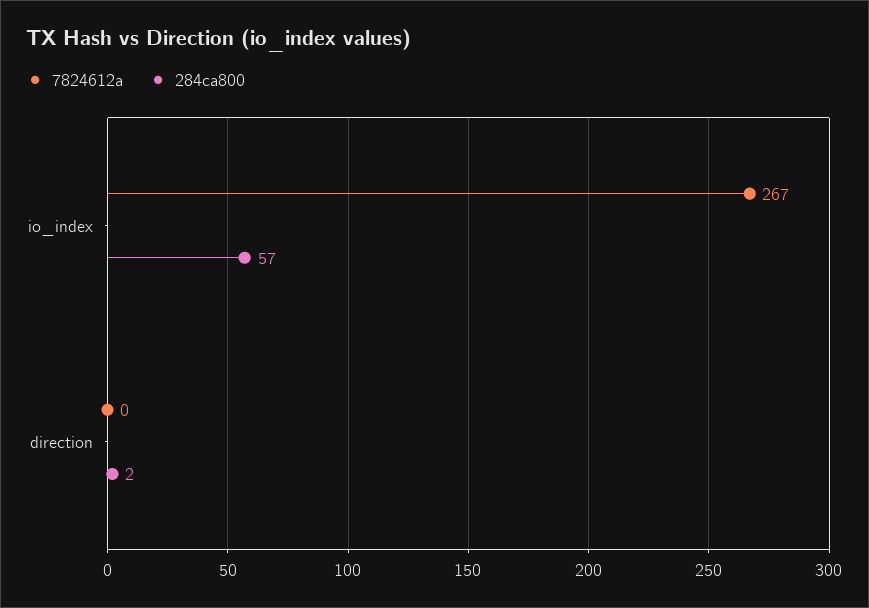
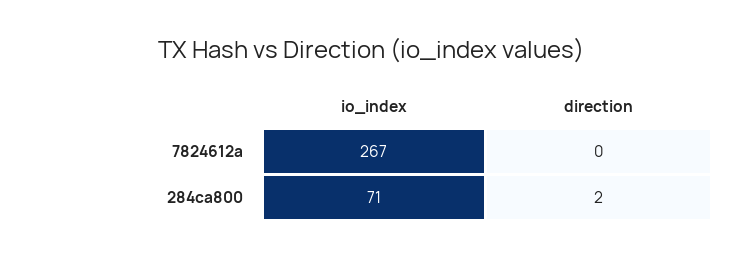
  {
    "7824612a": {
      "io_index": 267,
      "direction": 0
    },
    "284ca800": {
-     "io_index": 57,
+     "io_index": 71,
      "direction": 2
    }
  }

